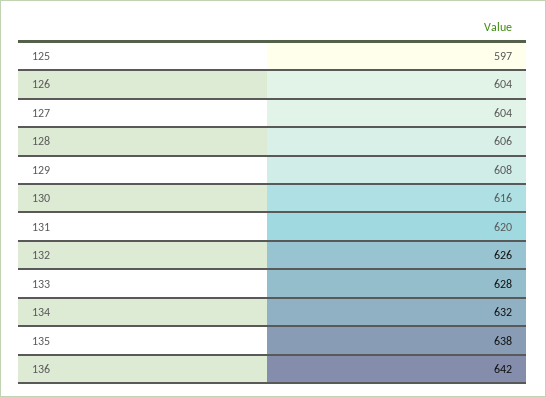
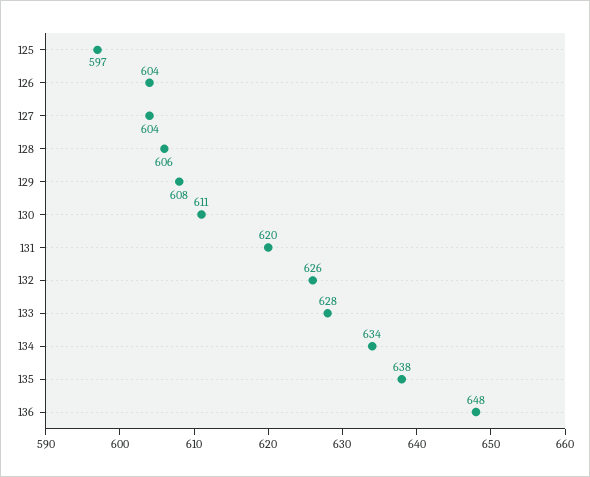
  {
    "125": 597,
    "126": 604,
    "127": 604,
    "128": 606,
    "129": 608,
-   "130": 616,
+   "130": 611,
    "131": 620,
    "132": 626,
    "133": 628,
-   "134": 632,
+   "134": 634,
    "135": 638,
-   "136": 642
+   "136": 648
  }

